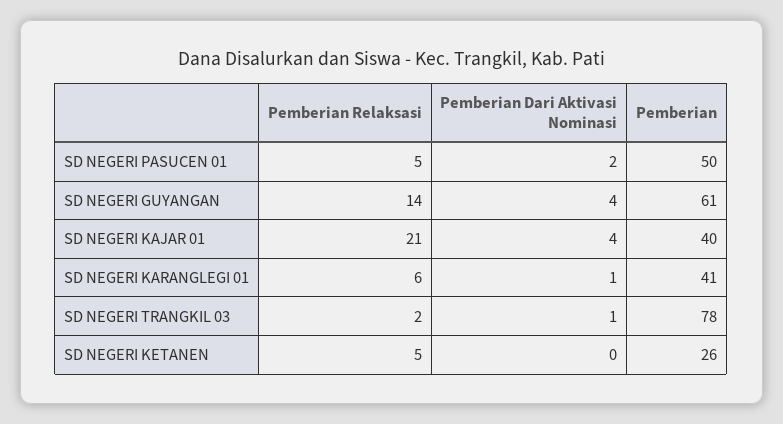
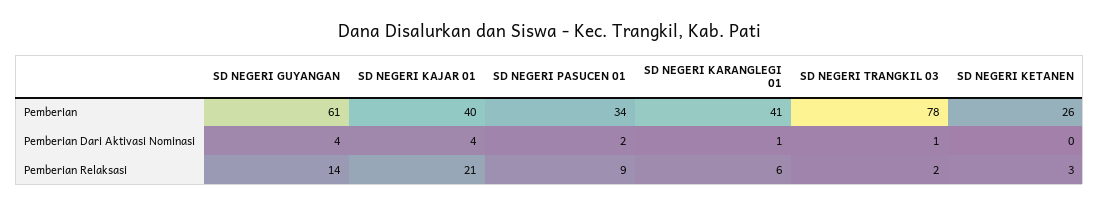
  {
    "Pemberian Relaksasi": {
-     "SD NEGERI PASUCEN 01": 5,
+     "SD NEGERI PASUCEN 01": 9,
      "SD NEGERI GUYANGAN": 14,
      "SD NEGERI KAJAR 01": 21,
      "SD NEGERI KARANGLEGI 01": 6,
      "SD NEGERI TRANGKIL 03": 2,
-     "SD NEGERI KETANEN": 5
+     "SD NEGERI KETANEN": 3
    },
    "Pemberian Dari Aktivasi Nominasi": {
      "SD NEGERI PASUCEN 01": 2,
      "SD NEGERI GUYANGAN": 4,
      "SD NEGERI KAJAR 01": 4,
      "SD NEGERI KARANGLEGI 01": 1,
      "SD NEGERI TRANGKIL 03": 1,
      "SD NEGERI KETANEN": 0
    },
    "Pemberian": {
-     "SD NEGERI PASUCEN 01": 50,
+     "SD NEGERI PASUCEN 01": 34,
      "SD NEGERI GUYANGAN": 61,
      "SD NEGERI KAJAR 01": 40,
      "SD NEGERI KARANGLEGI 01": 41,
      "SD NEGERI TRANGKIL 03": 78,
      "SD NEGERI KETANEN": 26
    }
  }

